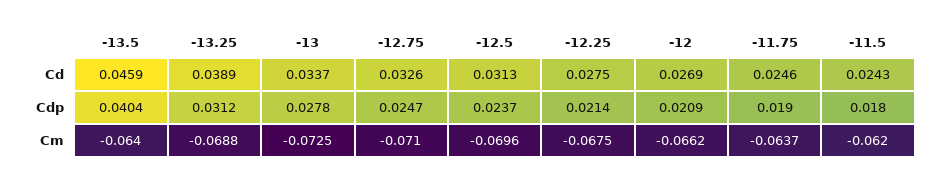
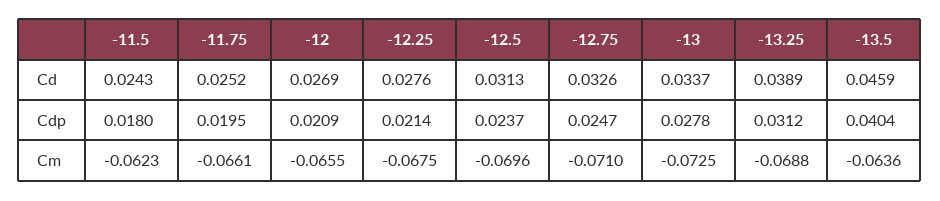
  {
    "-13.5": {
      "Cd": 0.0459,
      "Cdp": 0.0404,
-     "Cm": -0.064
+     "Cm": -0.0636
    },
    "-13.25": {
      "Cd": 0.0389,
      "Cdp": 0.0312,
      "Cm": -0.0688
    },
    "-13": {
      "Cd": 0.0337,
      "Cdp": 0.0278,
      "Cm": -0.0725
    },
    "-12.75": {
      "Cd": 0.0326,
      "Cdp": 0.0247,
      "Cm": -0.071
    },
    "-12.5": {
      "Cd": 0.0313,
      "Cdp": 0.0237,
      "Cm": -0.0696
    },
    "-12.25": {
-     "Cd": 0.0275,
+     "Cd": 0.0276,
      "Cdp": 0.0214,
      "Cm": -0.0675
    },
    "-12": {
      "Cd": 0.0269,
      "Cdp": 0.0209,
-     "Cm": -0.0662
+     "Cm": -0.0655
    },
    "-11.75": {
-     "Cd": 0.0246,
+     "Cd": 0.0252,
-     "Cdp": 0.019,
+     "Cdp": 0.0195,
-     "Cm": -0.0637
+     "Cm": -0.0661
    },
    "-11.5": {
      "Cd": 0.0243,
      "Cdp": 0.018,
-     "Cm": -0.062
+     "Cm": -0.0623
    }
  }

